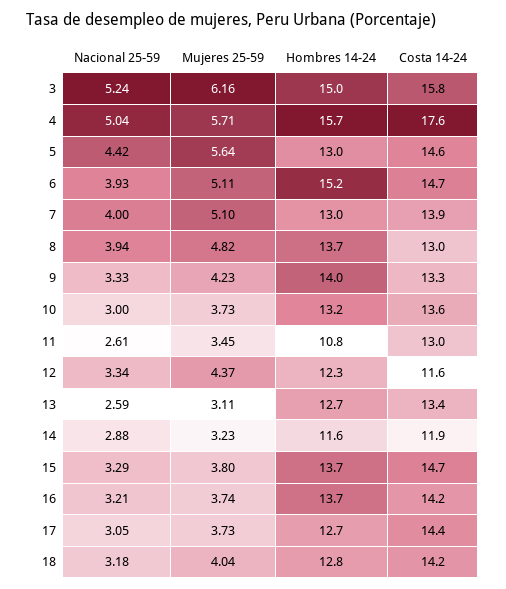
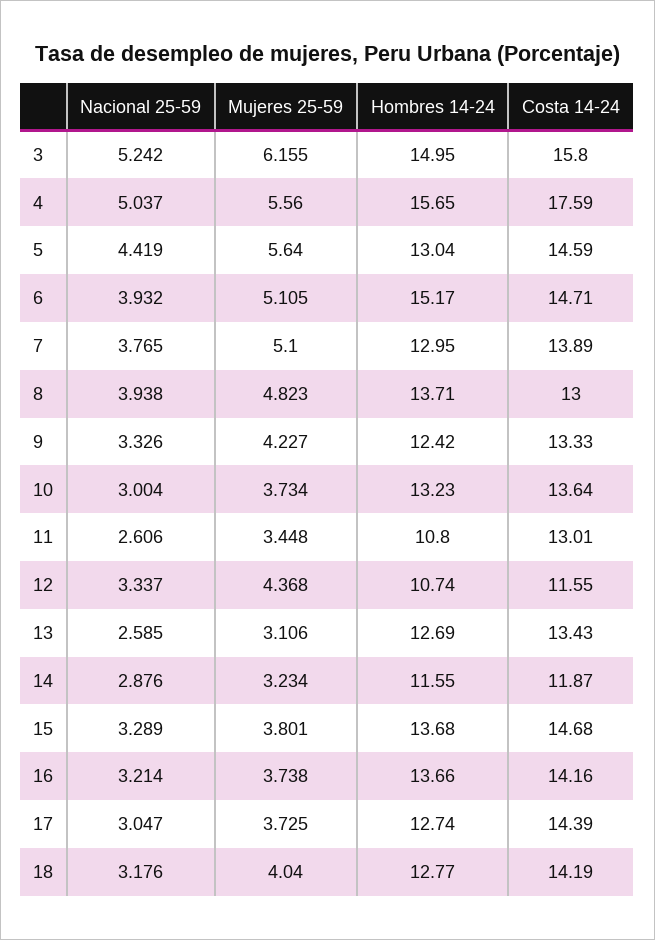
  {
    "Nacional 25-59": {
      "3": 5.242,
      "4": 5.037,
      "5": 4.419,
      "6": 3.932,
-     "7": 4,
+     "7": 3.765,
      "8": 3.938,
      "9": 3.326,
      "10": 3.004,
      "11": 2.606,
      "12": 3.337,
      "13": 2.585,
      "14": 2.876,
      "15": 3.289,
      "16": 3.214,
      "17": 3.047,
      "18": 3.176
    },
    "Mujeres 25-59": {
      "3": 6.155,
-     "4": 5.71,
+     "4": 5.56,
      "5": 5.64,
      "6": 5.105,
      "7": 5.1,
      "8": 4.823,
      "9": 4.227,
      "10": 3.734,
      "11": 3.448,
      "12": 4.368,
      "13": 3.106,
      "14": 3.234,
      "15": 3.801,
      "16": 3.738,
      "17": 3.725,
      "18": 4.04
    },
    "Hombres 14-24": {
      "3": 14.95,
      "4": 15.65,
      "5": 13.04,
      "6": 15.17,
      "7": 12.95,
      "8": 13.71,
-     "9": 14,
+     "9": 12.42,
      "10": 13.23,
      "11": 10.8,
-     "12": 12.3,
+     "12": 10.74,
      "13": 12.69,
      "14": 11.55,
      "15": 13.68,
      "16": 13.66,
      "17": 12.74,
      "18": 12.77
    },
    "Costa 14-24": {
      "3": 15.8,
      "4": 17.59,
      "5": 14.59,
      "6": 14.71,
      "7": 13.89,
      "8": 13,
      "9": 13.33,
      "10": 13.64,
      "11": 13.01,
      "12": 11.55,
      "13": 13.43,
      "14": 11.87,
      "15": 14.68,
      "16": 14.16,
      "17": 14.39,
      "18": 14.19
    }
  }

